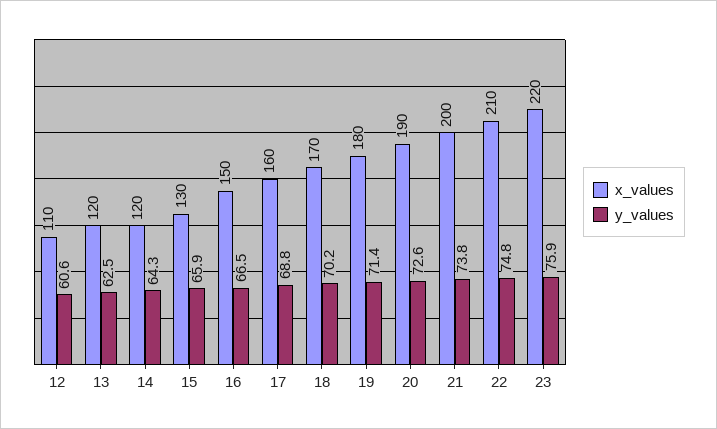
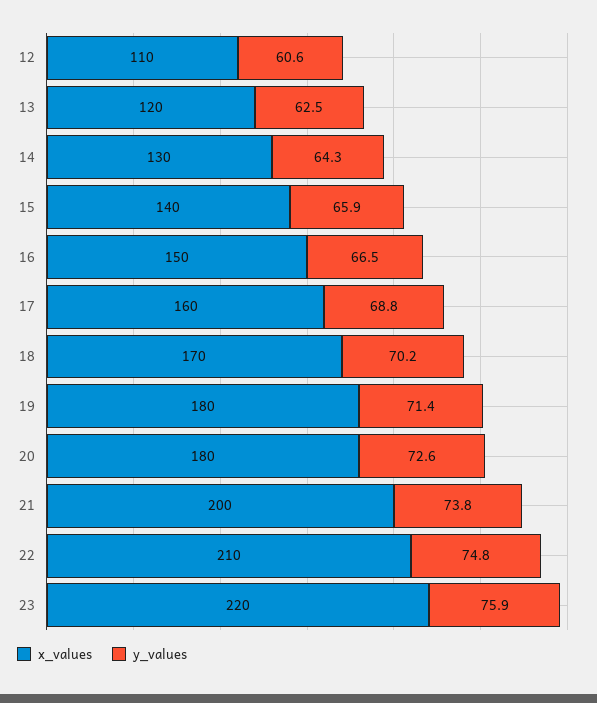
  {
    "x_values": {
      "12": 110,
      "13": 120,
-     "14": 120,
+     "14": 130,
-     "15": 130,
+     "15": 140,
      "16": 150,
      "17": 160,
      "18": 170,
      "19": 180,
-     "20": 190,
+     "20": 180,
      "21": 200,
      "22": 210,
      "23": 220
    },
    "y_values": {
      "12": 60.6,
      "13": 62.5,
      "14": 64.3,
      "15": 65.9,
      "16": 66.5,
      "17": 68.8,
      "18": 70.2,
      "19": 71.4,
      "20": 72.6,
      "21": 73.8,
      "22": 74.8,
      "23": 75.9
    }
  }

